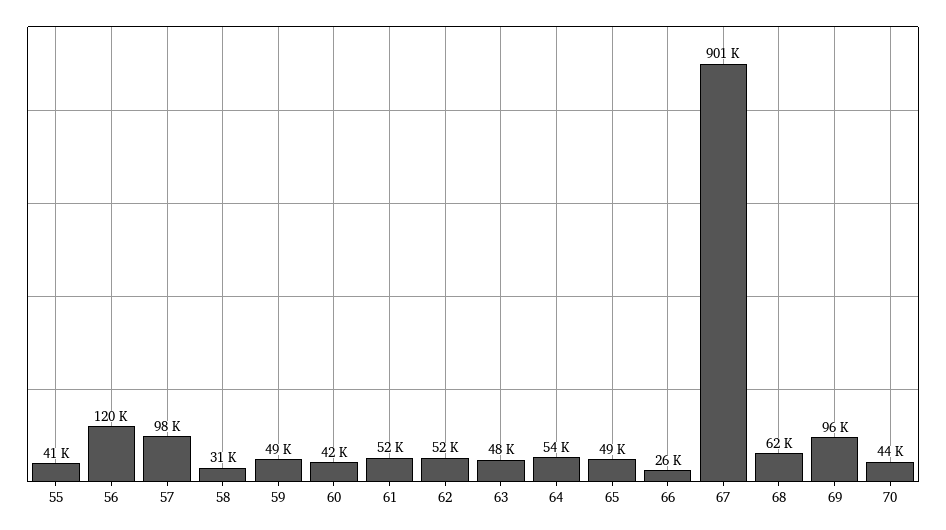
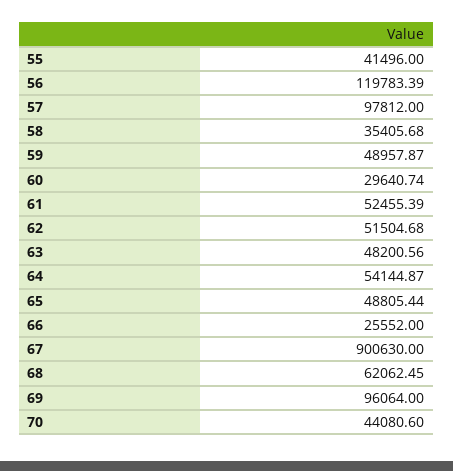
  {
    "55": 41496,
    "56": 119783.39,
    "57": 97812,
-   "58": 31000,
+   "58": 35405.68,
    "59": 48957.87,
-   "60": 42000,
+   "60": 29640.74,
    "61": 52455.39,
    "62": 51504.68,
    "63": 48200.56,
    "64": 54144.87,
    "65": 48805.44,
    "66": 25552,
    "67": 900630,
    "68": 62062.45,
    "69": 96064,
    "70": 44080.6
  }

